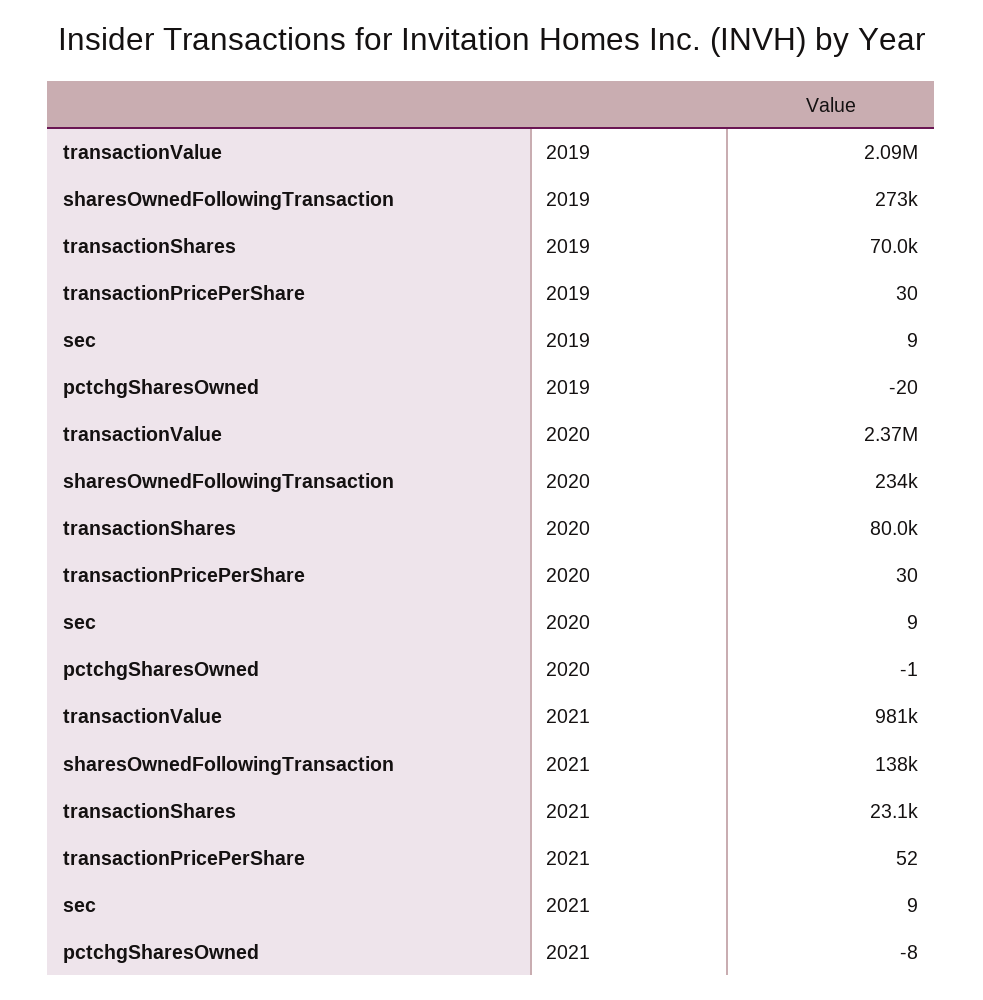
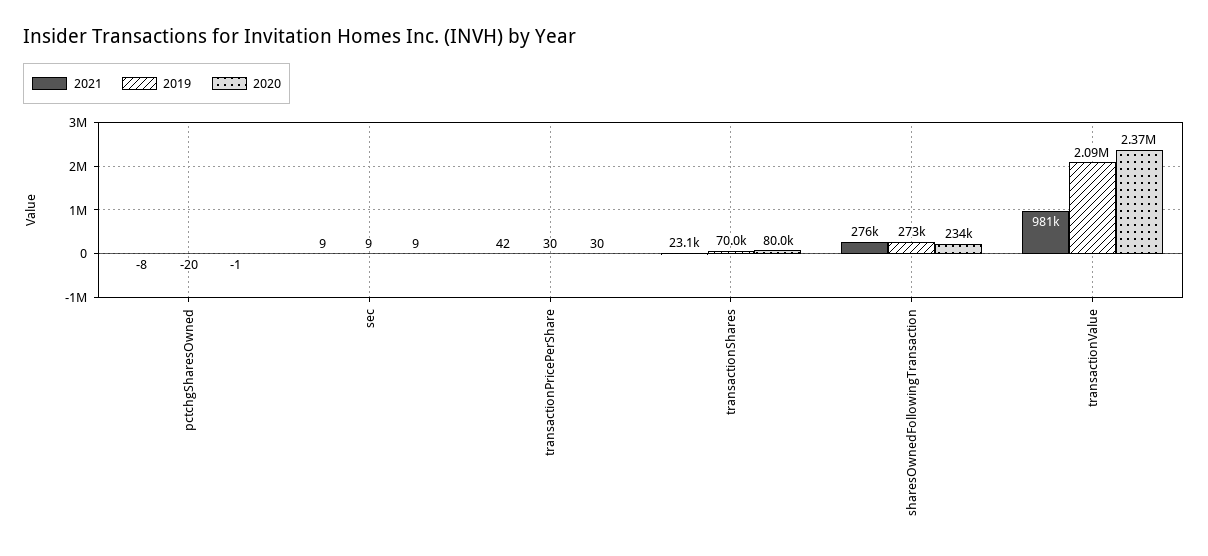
  {
    "2019": {
      "transactionValue": 2090000,
      "sharesOwnedFollowingTransaction": 273000,
      "transactionShares": 70000,
      "transactionPricePerShare": 30,
      "sec": 9,
      "pctchgSharesOwned": -20
    },
    "2020": {
      "transactionValue": 2370000,
      "sharesOwnedFollowingTransaction": 234000,
      "transactionShares": 80000,
      "transactionPricePerShare": 30,
      "sec": 9,
      "pctchgSharesOwned": -1
    },
    "2021": {
      "transactionValue": 981000,
-     "sharesOwnedFollowingTransaction": 138000,
+     "sharesOwnedFollowingTransaction": 276000,
      "transactionShares": 23100,
-     "transactionPricePerShare": 52,
+     "transactionPricePerShare": 42,
      "sec": 9,
      "pctchgSharesOwned": -8
    }
  }

